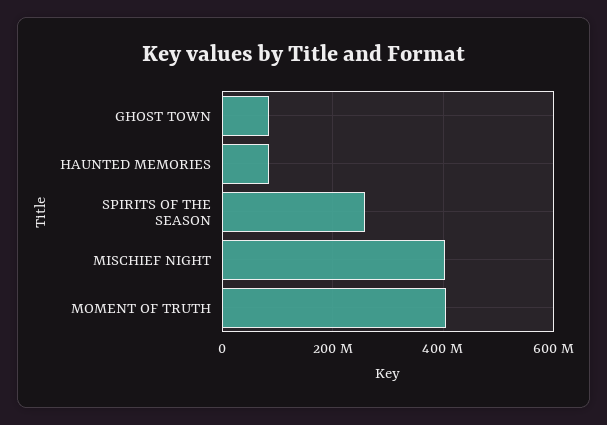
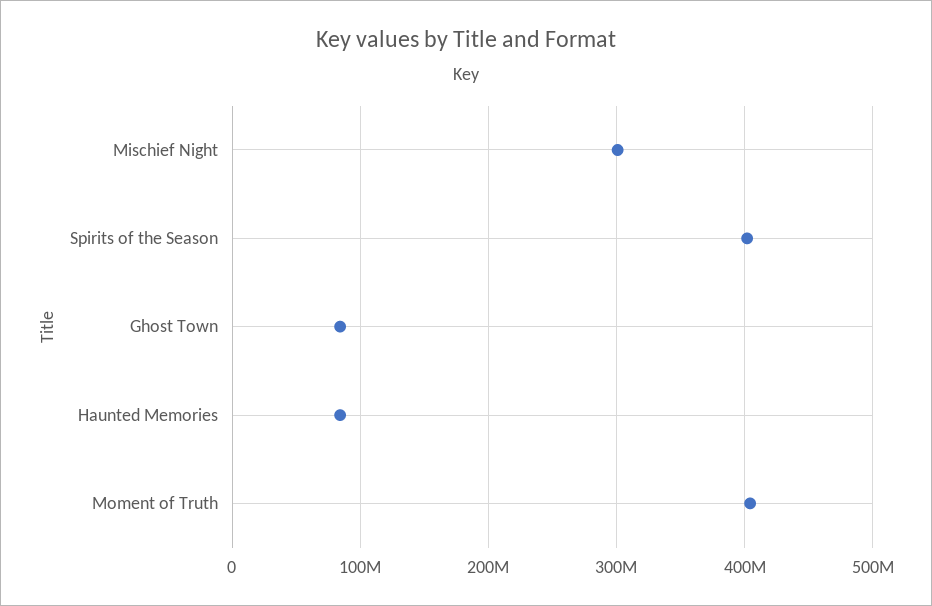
  {
    "GHOST TOWN": 80000000,
    "HAUNTED MEMORIES": 80000000,
-   "SPIRITS OF THE SEASON": 260000000,
+   "SPIRITS OF THE SEASON": 400000000,
-   "MISCHIEF NIGHT": 400000000,
+   "MISCHIEF NIGHT": 300000000,
    "MOMENT OF TRUTH": 400000000
  }

